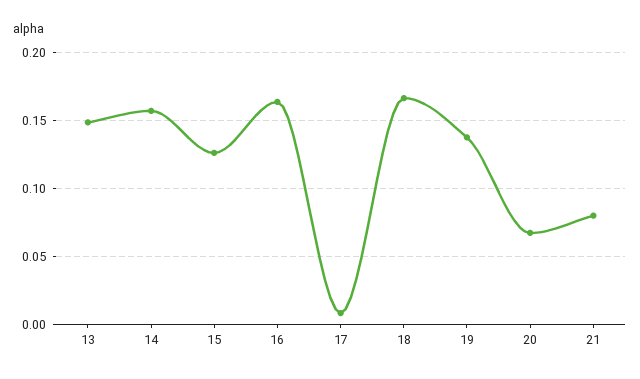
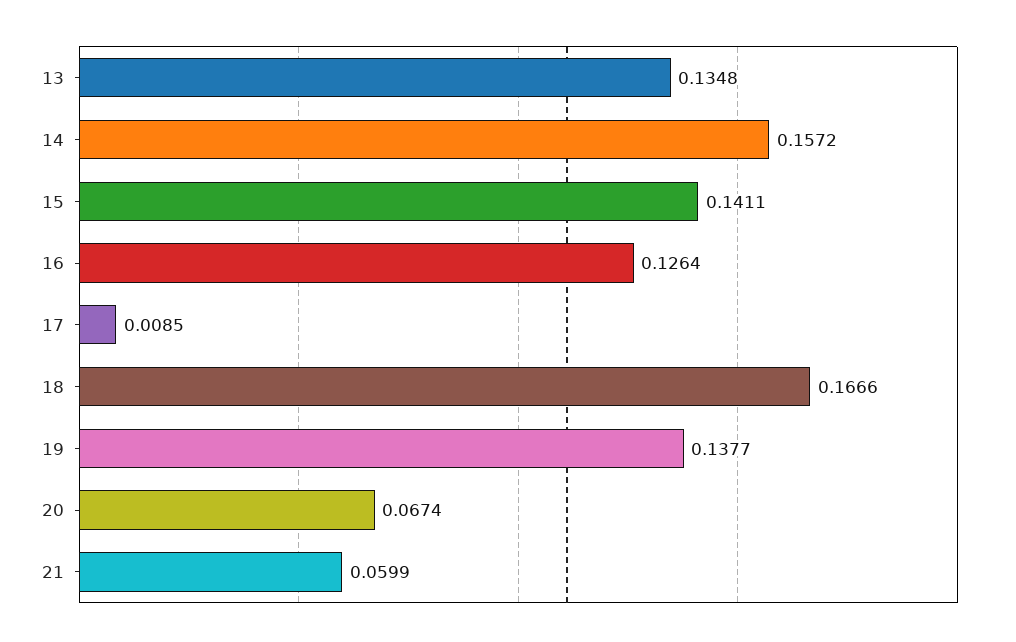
  {
-   "13": 0.15,
+   "13": 0.1348,
    "14": 0.1572,
-   "15": 0.125,
+   "15": 0.1411,
-   "16": 0.165,
+   "16": 0.1264,
    "17": 0.0085,
    "18": 0.1666,
    "19": 0.1377,
    "20": 0.0674,
-   "21": 0.08
+   "21": 0.0599
  }

